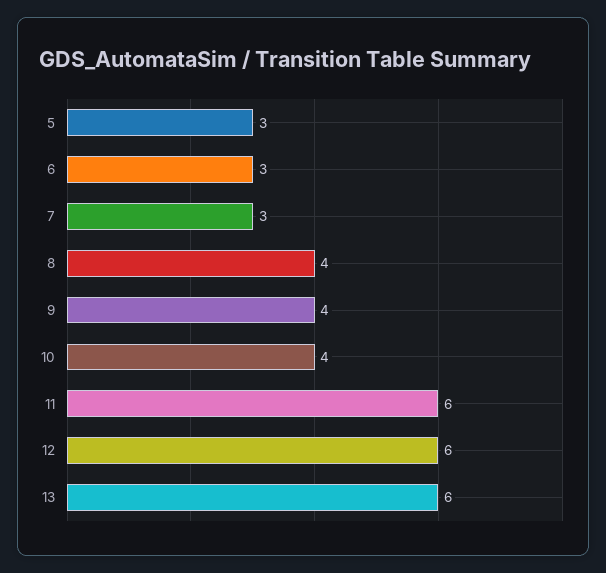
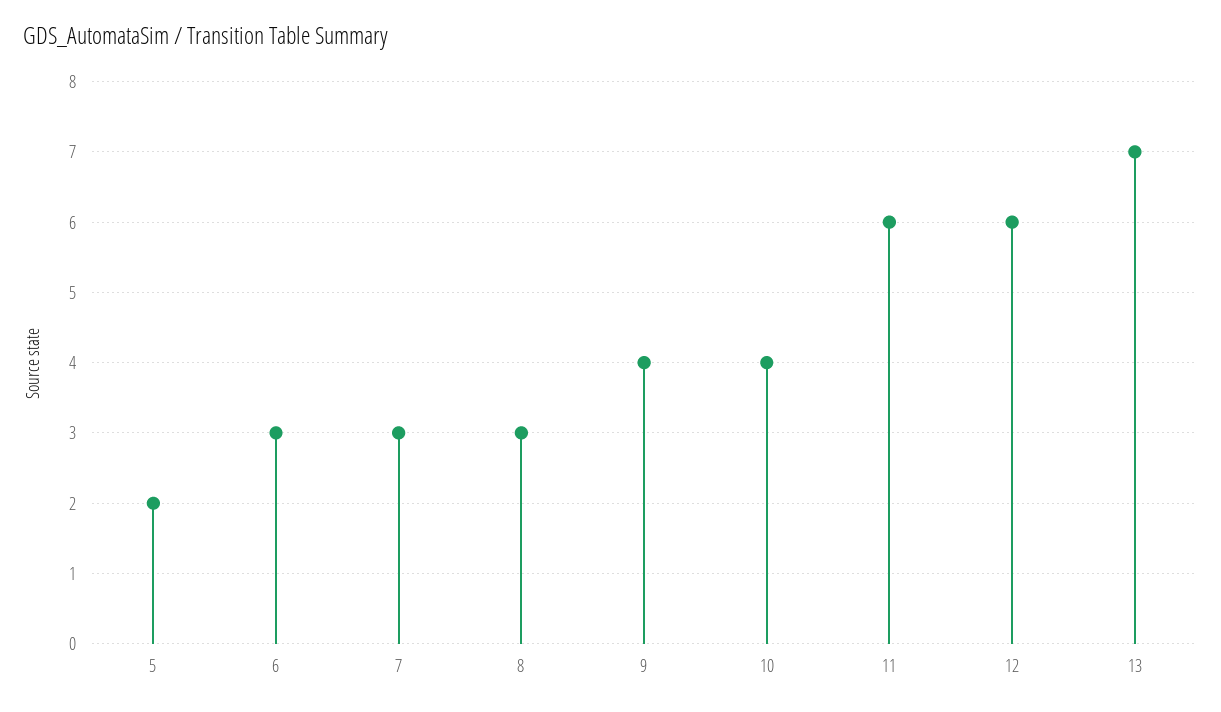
  {
-   "5": 3,
+   "5": 2,
    "6": 3,
    "7": 3,
-   "8": 4,
+   "8": 3,
    "9": 4,
    "10": 4,
    "11": 6,
    "12": 6,
-   "13": 6
+   "13": 7
  }

